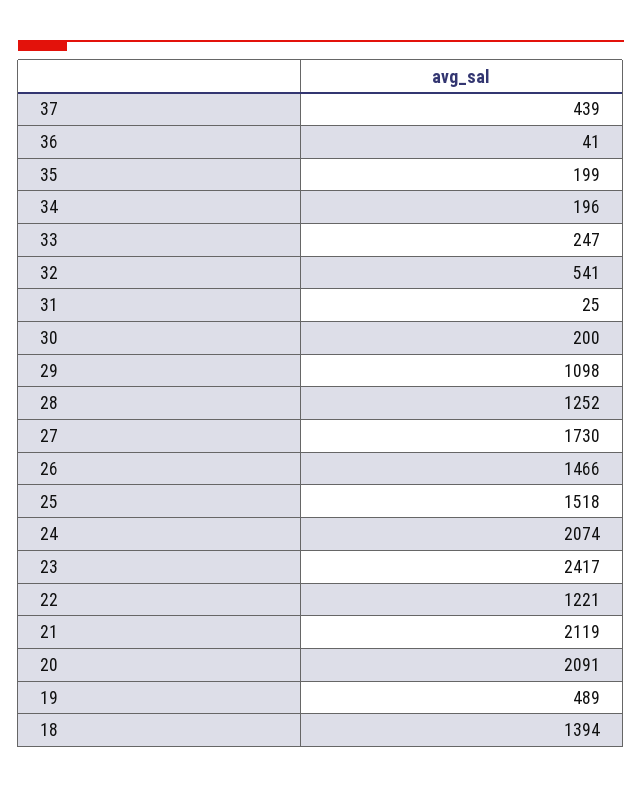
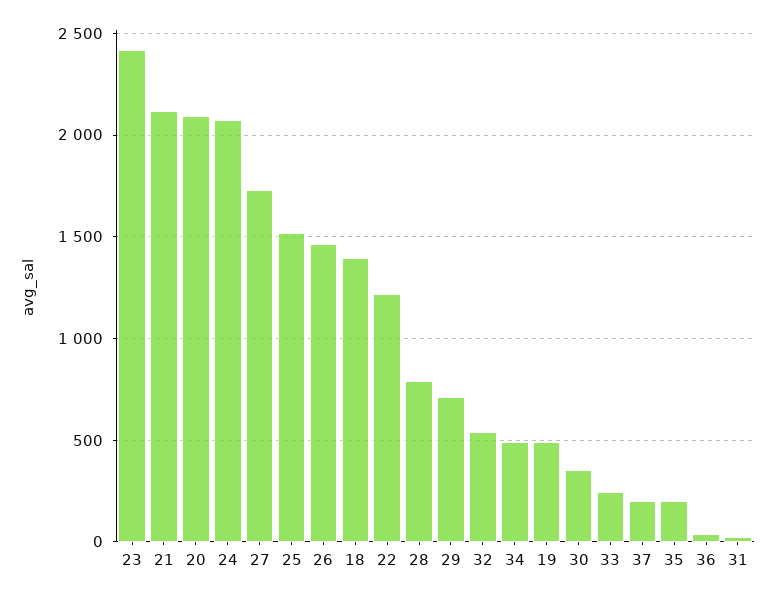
  {
-   "37": 439,
+   "37": 200,
    "36": 41,
    "35": 199,
-   "34": 196,
+   "34": 500,
    "33": 247,
    "32": 541,
    "31": 25,
-   "30": 200,
+   "30": 350,
-   "29": 1098,
+   "29": 700,
-   "28": 1252,
+   "28": 800,
    "27": 1730,
    "26": 1466,
    "25": 1518,
    "24": 2074,
    "23": 2417,
    "22": 1221,
    "21": 2119,
    "20": 2091,
    "19": 489,
    "18": 1394
  }

